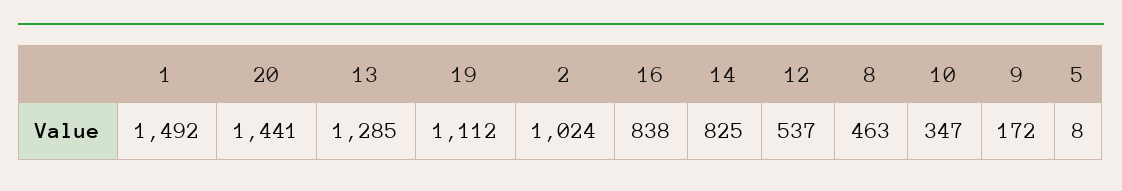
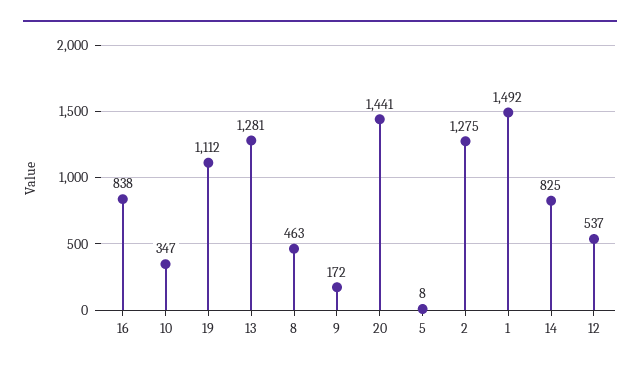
  {
    "1": 1492,
    "20": 1441,
-   "13": 1285,
+   "13": 1281,
    "19": 1112,
-   "2": 1024,
+   "2": 1275,
    "16": 838,
    "14": 825,
    "12": 537,
    "8": 463,
    "10": 347,
    "9": 172,
    "5": 8
  }

